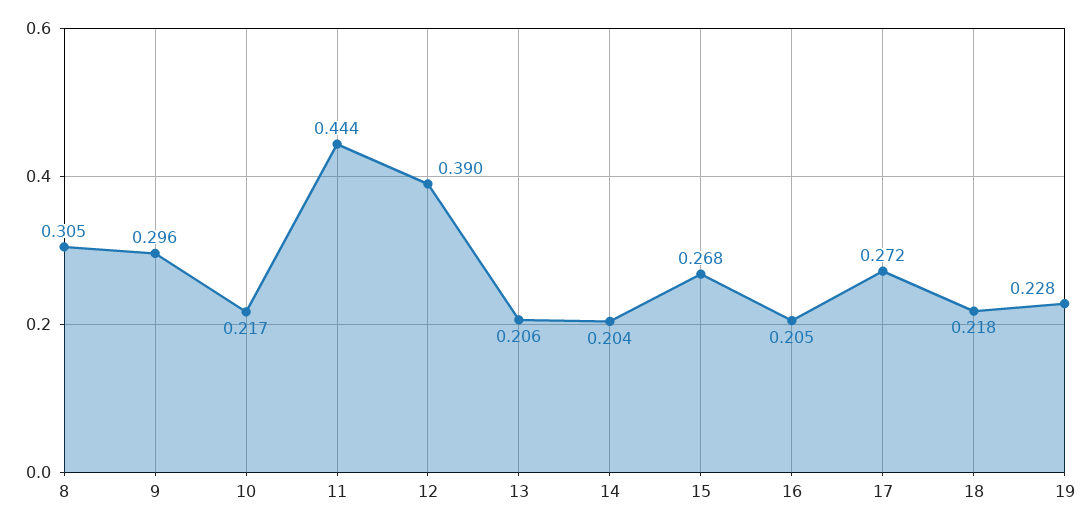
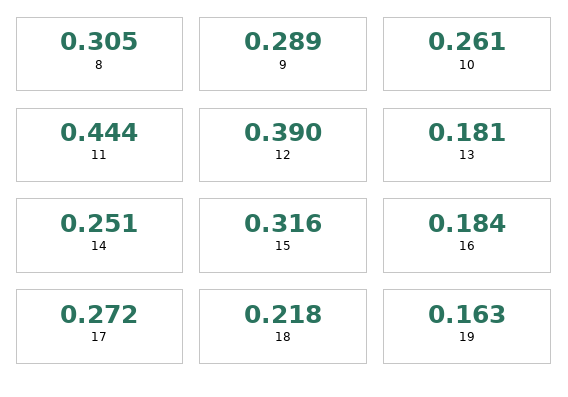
  {
    "8": 0.305,
-   "9": 0.296,
+   "9": 0.289,
-   "10": 0.217,
+   "10": 0.261,
    "11": 0.444,
    "12": 0.39,
-   "13": 0.206,
+   "13": 0.181,
-   "14": 0.204,
+   "14": 0.251,
-   "15": 0.268,
+   "15": 0.316,
-   "16": 0.205,
+   "16": 0.184,
    "17": 0.272,
    "18": 0.218,
-   "19": 0.228
+   "19": 0.163
  }

